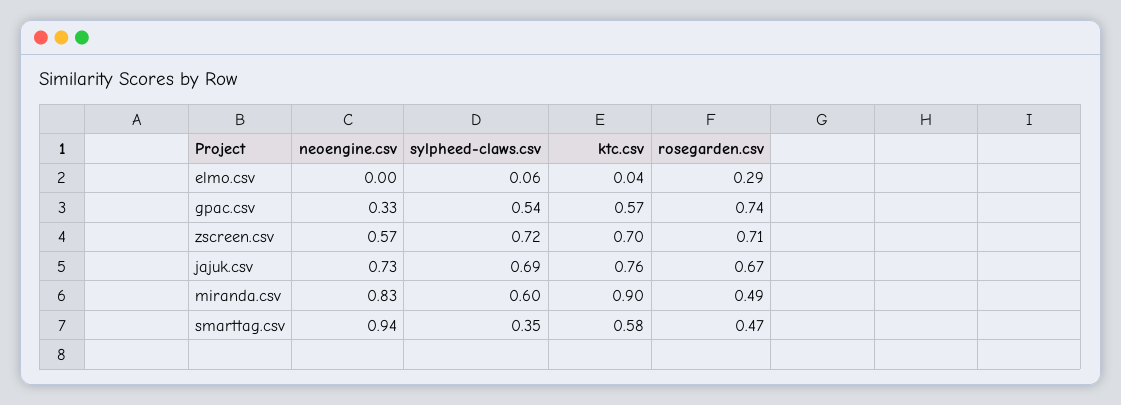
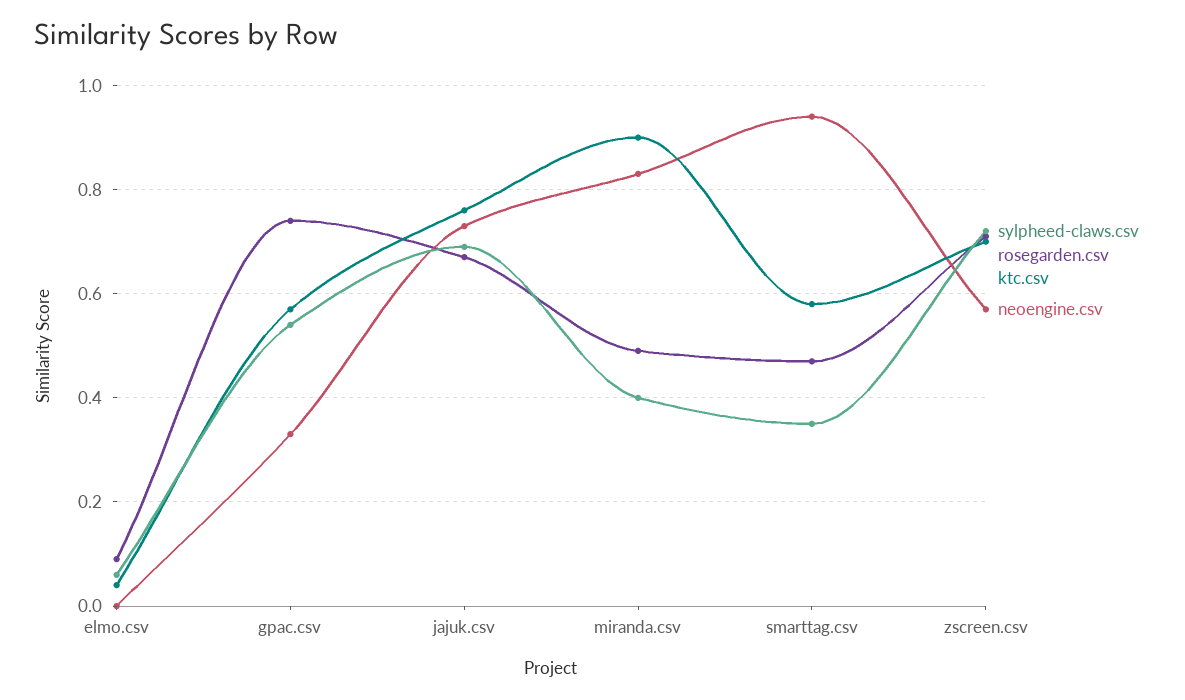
  {
    "neoengine.csv": {
      "elmo.csv": 0,
      "gpac.csv": 0.33,
      "zscreen.csv": 0.57,
      "jajuk.csv": 0.73,
      "miranda.csv": 0.83,
      "smarttag.csv": 0.94
    },
    "sylpheed-claws.csv": {
      "elmo.csv": 0.06,
      "gpac.csv": 0.54,
      "zscreen.csv": 0.72,
      "jajuk.csv": 0.69,
-     "miranda.csv": 0.6,
+     "miranda.csv": 0.4,
      "smarttag.csv": 0.35
    },
    "ktc.csv": {
      "elmo.csv": 0.04,
      "gpac.csv": 0.57,
      "zscreen.csv": 0.7,
      "jajuk.csv": 0.76,
      "miranda.csv": 0.9,
      "smarttag.csv": 0.58
    },
    "rosegarden.csv": {
-     "elmo.csv": 0.29,
+     "elmo.csv": 0.1,
      "gpac.csv": 0.74,
      "zscreen.csv": 0.71,
      "jajuk.csv": 0.67,
      "miranda.csv": 0.49,
      "smarttag.csv": 0.47
    }
  }

